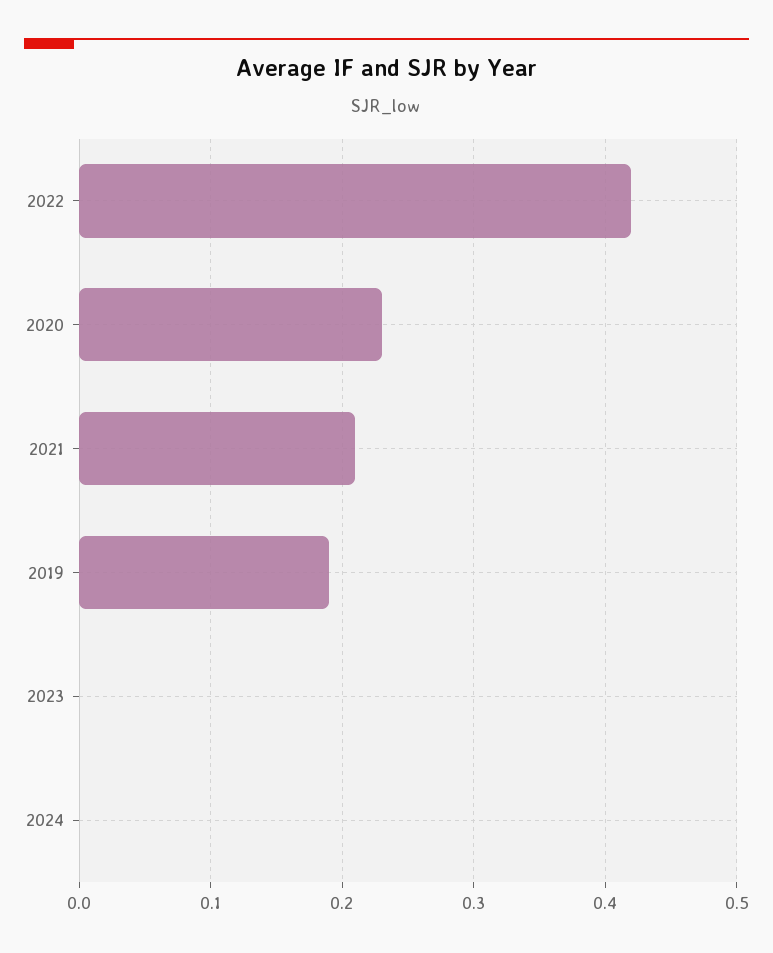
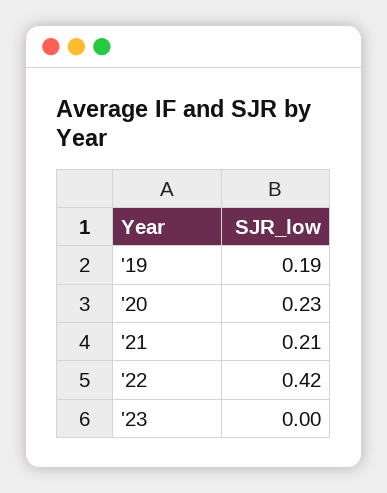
  {
    "2022": 0.42,
    "2020": 0.23,
    "2021": 0.21,
    "2019": 0.19,
-   "2023": 0,
+   "2023": 0
-   "2024": 0
  }

